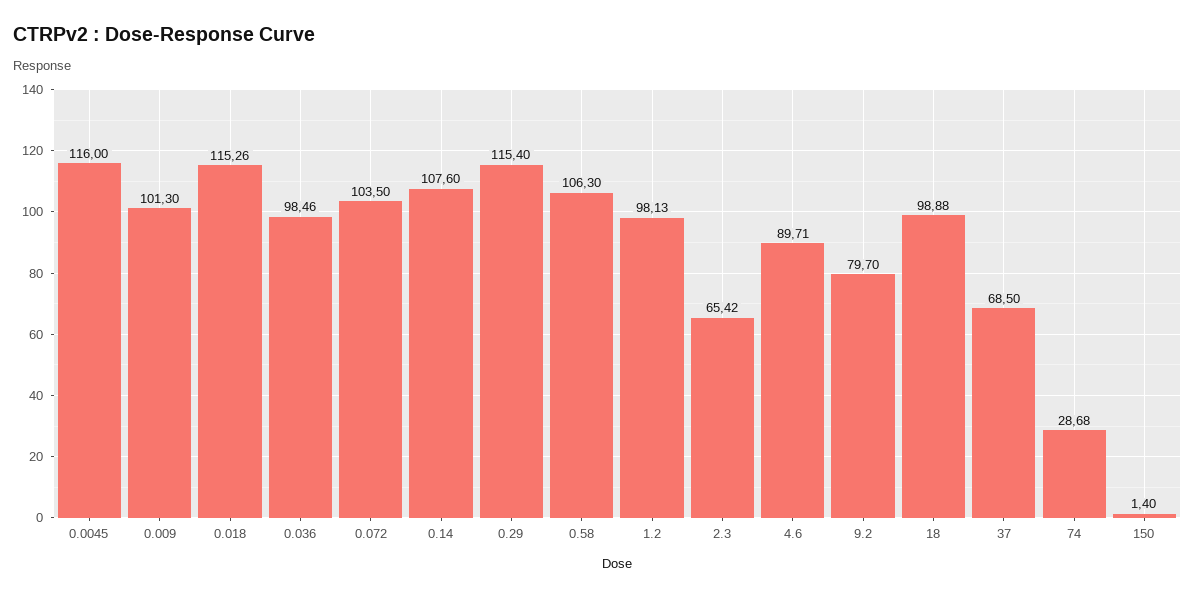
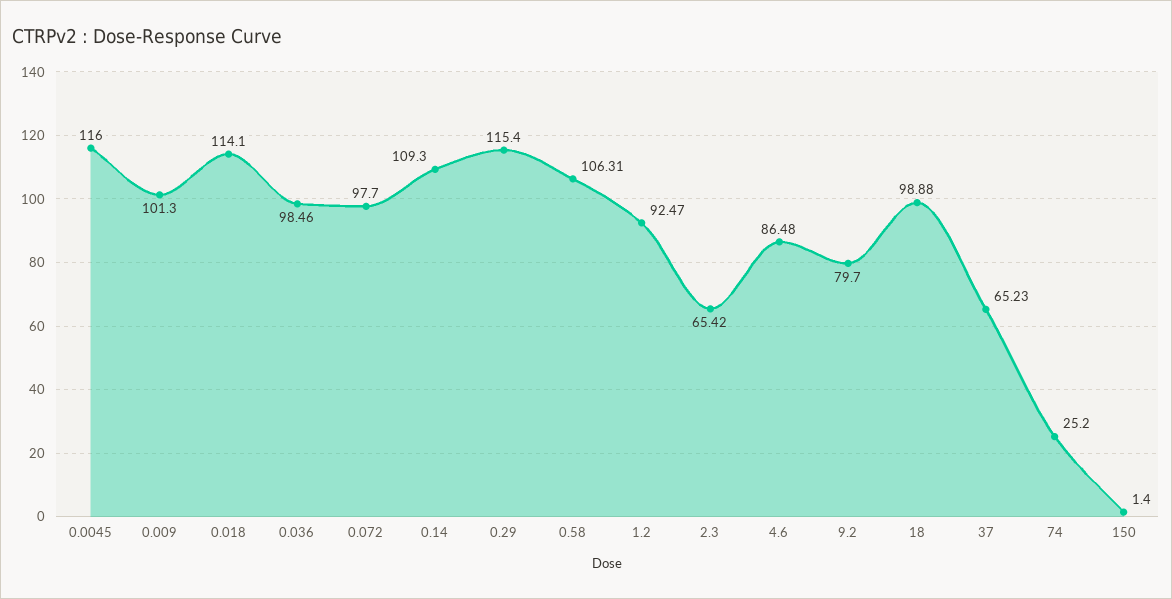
  {
    "0.0045": 116,
    "0.009": 101.3,
-   "0.018": 115.26,
+   "0.018": 114.1,
    "0.036": 98.46,
-   "0.072": 103.5,
+   "0.072": 97.7,
-   "0.14": 107.6,
+   "0.14": 109.3,
    "0.29": 115.4,
-   "0.58": 106.3,
+   "0.58": 106.31,
-   "1.2": 98.13,
+   "1.2": 92.47,
    "2.3": 65.42,
-   "4.6": 89.71,
+   "4.6": 86.48,
    "9.2": 79.7,
    "18": 98.88,
-   "37": 68.5,
+   "37": 65.23,
-   "74": 28.68,
+   "74": 25.2,
    "150": 1.4
  }

